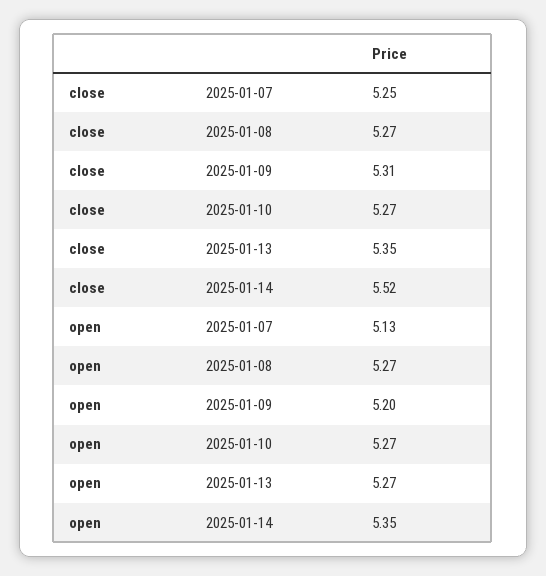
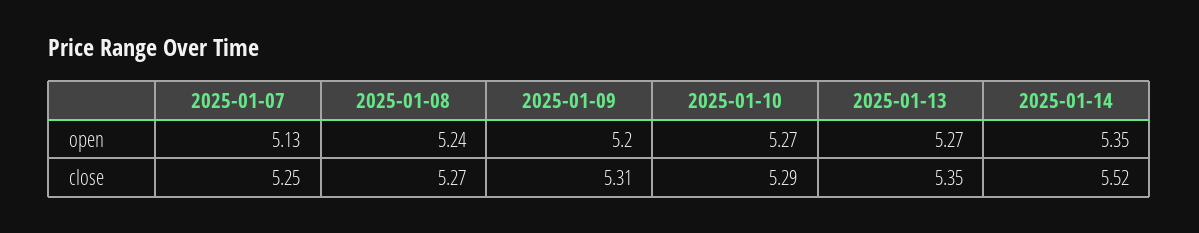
  {
    "close": {
      "2025-01-07": 5.25,
      "2025-01-08": 5.27,
      "2025-01-09": 5.31,
-     "2025-01-10": 5.27,
+     "2025-01-10": 5.29,
      "2025-01-13": 5.35,
      "2025-01-14": 5.52
    },
    "open": {
      "2025-01-07": 5.13,
-     "2025-01-08": 5.27,
+     "2025-01-08": 5.24,
      "2025-01-09": 5.2,
      "2025-01-10": 5.27,
      "2025-01-13": 5.27,
      "2025-01-14": 5.35
    }
  }

